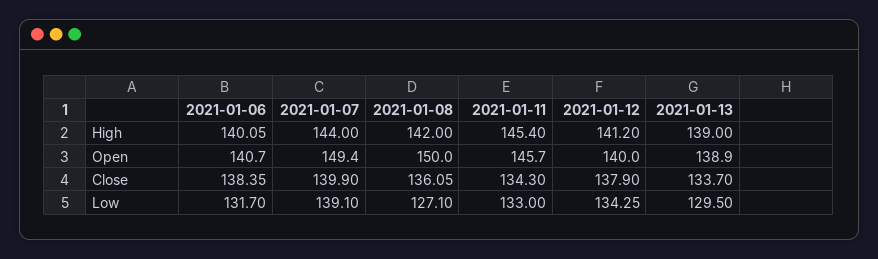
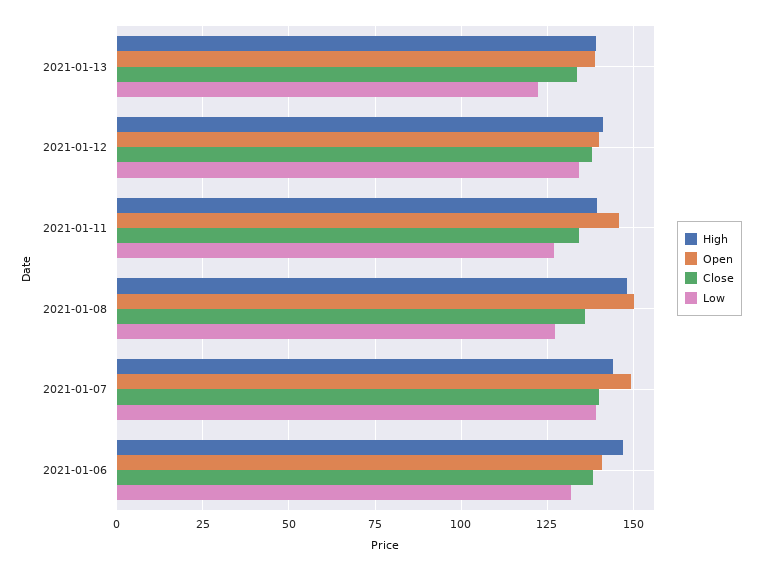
  {
    "High": {
-     "2021-01-06": 140.05,
+     "2021-01-06": 147.5,
      "2021-01-07": 144,
-     "2021-01-08": 142,
+     "2021-01-08": 147.5,
-     "2021-01-11": 145.4,
+     "2021-01-11": 140,
      "2021-01-12": 141.2,
      "2021-01-13": 139
    },
    "Open": {
      "2021-01-06": 140.7,
      "2021-01-07": 149.4,
      "2021-01-08": 150,
      "2021-01-11": 145.7,
      "2021-01-12": 140,
      "2021-01-13": 138.9
    },
    "Close": {
      "2021-01-06": 138.35,
      "2021-01-07": 139.9,
      "2021-01-08": 136.05,
      "2021-01-11": 134.3,
      "2021-01-12": 137.9,
      "2021-01-13": 133.7
    },
    "Low": {
      "2021-01-06": 131.7,
      "2021-01-07": 139.1,
      "2021-01-08": 127.1,
-     "2021-01-11": 133,
+     "2021-01-11": 127.5,
      "2021-01-12": 134.25,
-     "2021-01-13": 129.5
+     "2021-01-13": 122.5
    }
  }

